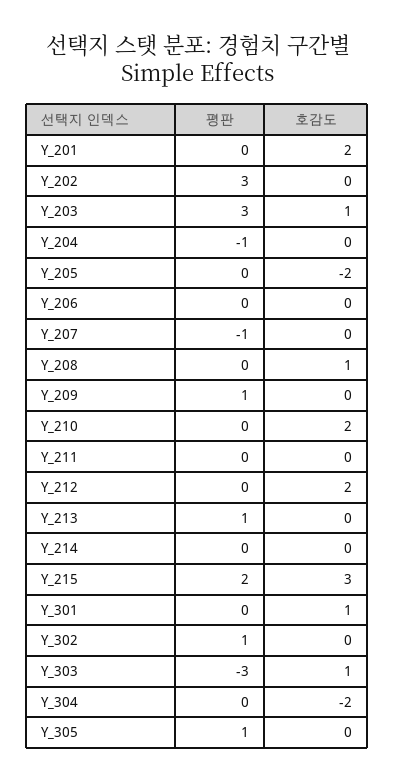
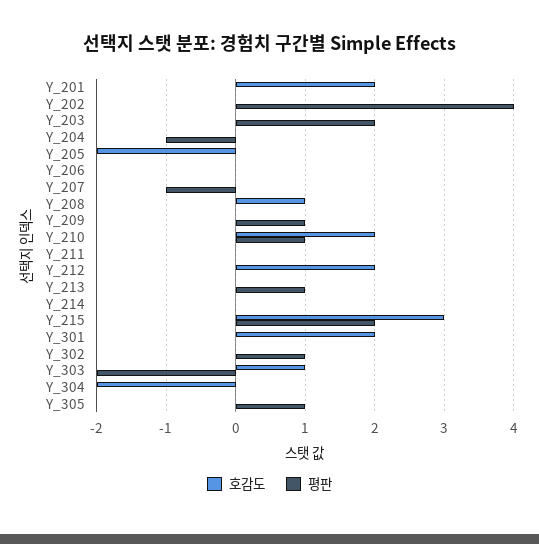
  {
    "평판": {
      "Y_201": 0,
-     "Y_202": 3,
+     "Y_202": 4,
-     "Y_203": 3,
+     "Y_203": 2,
      "Y_204": -1,
      "Y_205": 0,
      "Y_206": 0,
      "Y_207": -1,
      "Y_208": 0,
      "Y_209": 1,
-     "Y_210": 0,
+     "Y_210": 1,
      "Y_211": 0,
      "Y_212": 0,
      "Y_213": 1,
      "Y_214": 0,
      "Y_215": 2,
      "Y_301": 0,
      "Y_302": 1,
-     "Y_303": -3,
+     "Y_303": -2,
      "Y_304": 0,
      "Y_305": 1
    },
    "호감도": {
      "Y_201": 2,
      "Y_202": 0,
-     "Y_203": 1,
+     "Y_203": 0,
      "Y_204": 0,
      "Y_205": -2,
      "Y_206": 0,
      "Y_207": 0,
      "Y_208": 1,
      "Y_209": 0,
      "Y_210": 2,
      "Y_211": 0,
      "Y_212": 2,
      "Y_213": 0,
      "Y_214": 0,
      "Y_215": 3,
-     "Y_301": 1,
+     "Y_301": 2,
      "Y_302": 0,
      "Y_303": 1,
      "Y_304": -2,
      "Y_305": 0
    }
  }

